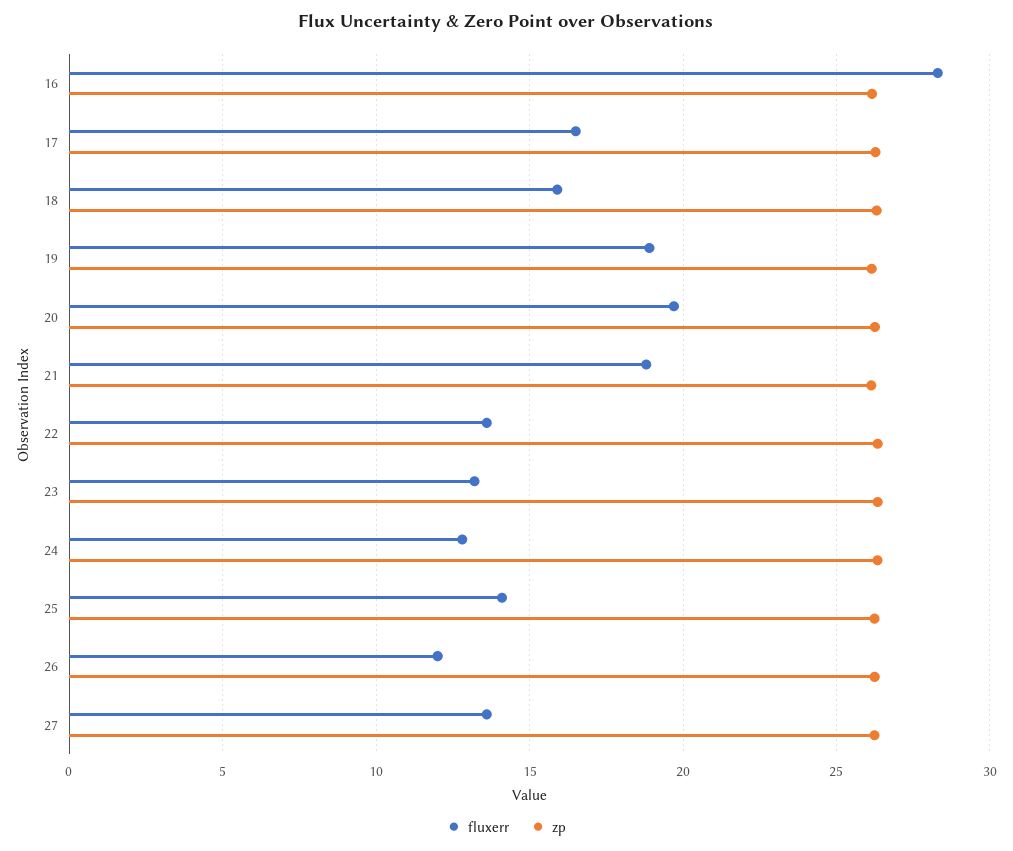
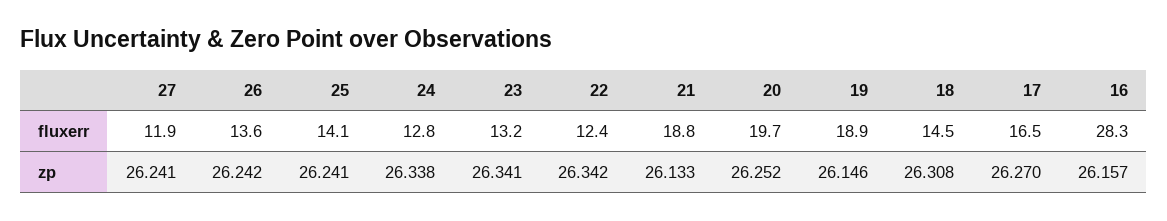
  {
    "fluxerr": {
      "16": 28.3,
      "17": 16.5,
-     "18": 16,
+     "18": 14.5,
      "19": 18.9,
      "20": 19.7,
      "21": 18.8,
-     "22": 13.5,
+     "22": 12.4,
      "23": 13.2,
      "24": 12.8,
      "25": 14.1,
-     "26": 12,
+     "26": 13.6,
-     "27": 13.5
+     "27": 11.9
    },
    "zp": {
      "16": 26.157,
      "17": 26.27,
      "18": 26.308,
      "19": 26.146,
      "20": 26.252,
      "21": 26.133,
      "22": 26.342,
      "23": 26.341,
      "24": 26.338,
      "25": 26.241,
      "26": 26.242,
      "27": 26.241
    }
  }

